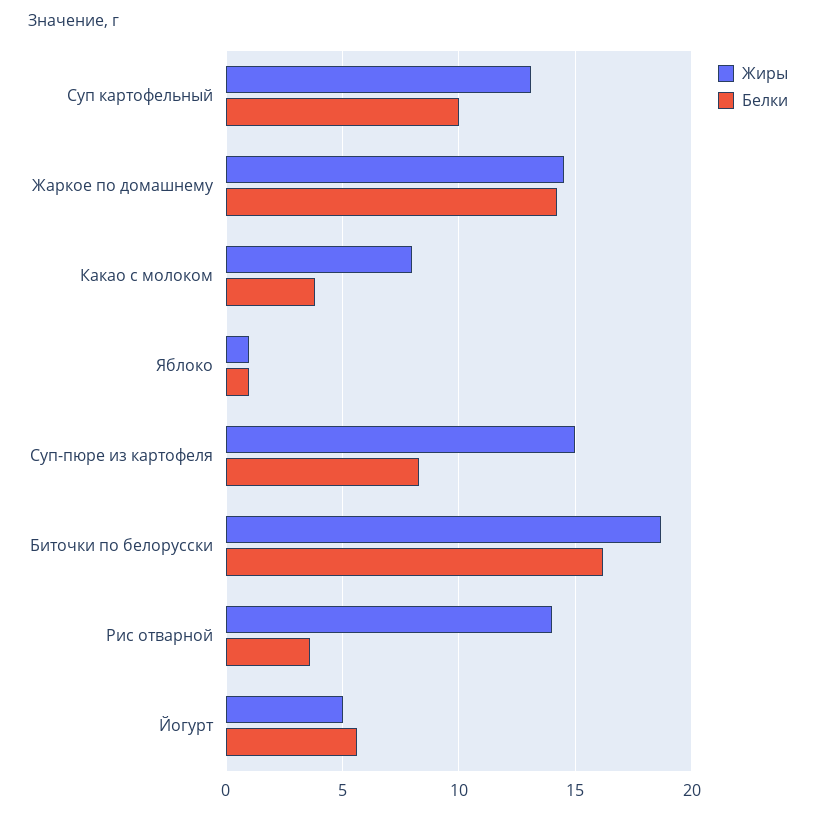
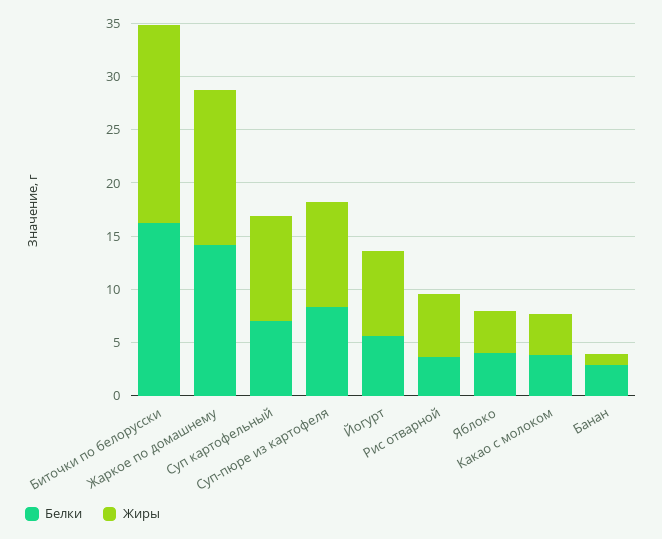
  {
    "Жиры": {
-     "Суп картофельный": 13,
+     "Суп картофельный": 10,
      "Жаркое по домашнему": 14.5,
-     "Какао с молоком": 8,
+     "Какао с молоком": 4,
-     "Яблоко": 1,
+     "Яблоко": 4,
-     "Суп-пюре из картофеля": 15,
+     "Суп-пюре из картофеля": 10,
      "Биточки по белорусски": 18.5,
-     "Рис отварной": 14,
+     "Рис отварной": 6,
-     "Йогурт": 5
+     "Йогурт": 8,
+     "Банан": 1
    },
    "Белки": {
-     "Суп картофельный": 10,
+     "Суп картофельный": 7,
      "Жаркое по домашнему": 14,
      "Какао с молоком": 4,
-     "Яблоко": 1,
+     "Яблоко": 4,
      "Суп-пюре из картофеля": 8.5,
      "Биточки по белорусски": 16,
      "Рис отварной": 3.5,
-     "Йогурт": 5.5
+     "Йогурт": 5.5,
+     "Банан": 3
    }
  }

